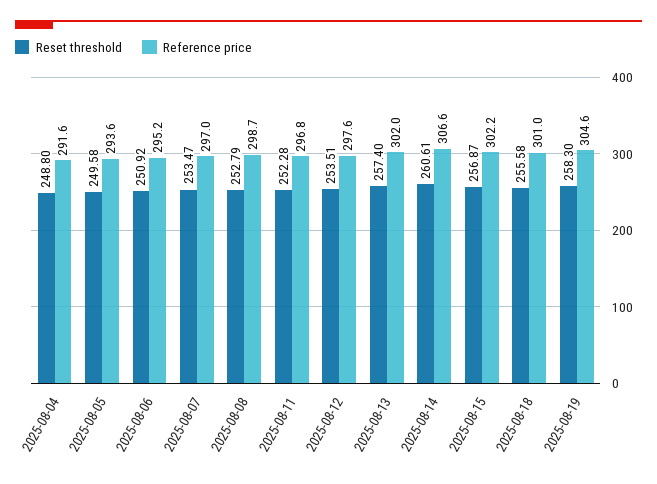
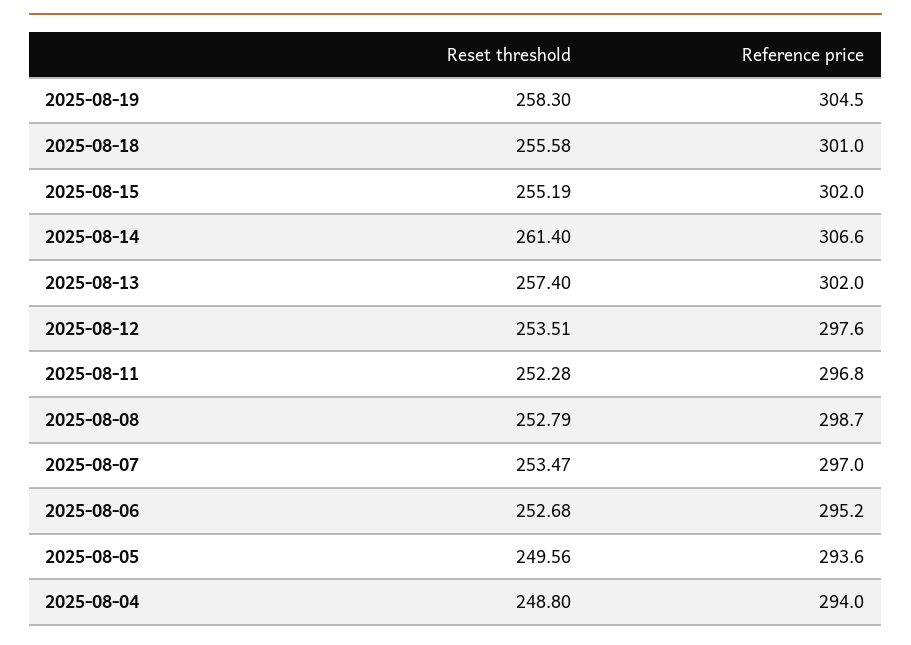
  {
    "Reset threshold": {
      "2025-08-04": 248.8,
-     "2025-08-05": 249.58,
+     "2025-08-05": 249.56,
-     "2025-08-06": 250.92,
+     "2025-08-06": 252.68,
      "2025-08-07": 253.47,
      "2025-08-08": 252.79,
      "2025-08-11": 252.28,
      "2025-08-12": 253.51,
      "2025-08-13": 257.4,
-     "2025-08-14": 260.61,
+     "2025-08-14": 261.4,
-     "2025-08-15": 256.87,
+     "2025-08-15": 255.19,
      "2025-08-18": 255.58,
      "2025-08-19": 258.3
    },
    "Reference price": {
-     "2025-08-04": 291.6,
+     "2025-08-04": 294,
      "2025-08-05": 293.6,
      "2025-08-06": 295.2,
      "2025-08-07": 297,
      "2025-08-08": 298.7,
      "2025-08-11": 296.8,
      "2025-08-12": 297.6,
      "2025-08-13": 302,
      "2025-08-14": 306.6,
-     "2025-08-15": 302.2,
+     "2025-08-15": 302,
      "2025-08-18": 301,
-     "2025-08-19": 304.6
+     "2025-08-19": 304.5
    }
  }

